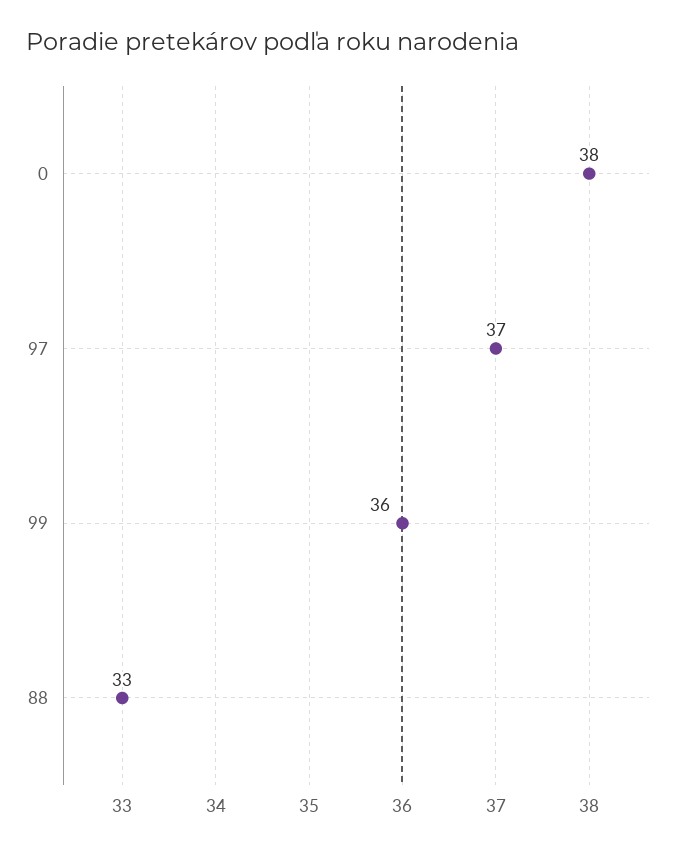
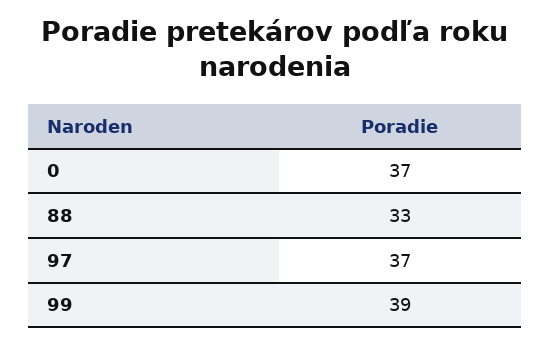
  {
-   "0": 38,
+   "0": 37,
    "97": 37,
-   "99": 36,
+   "99": 39,
    "88": 33
  }

